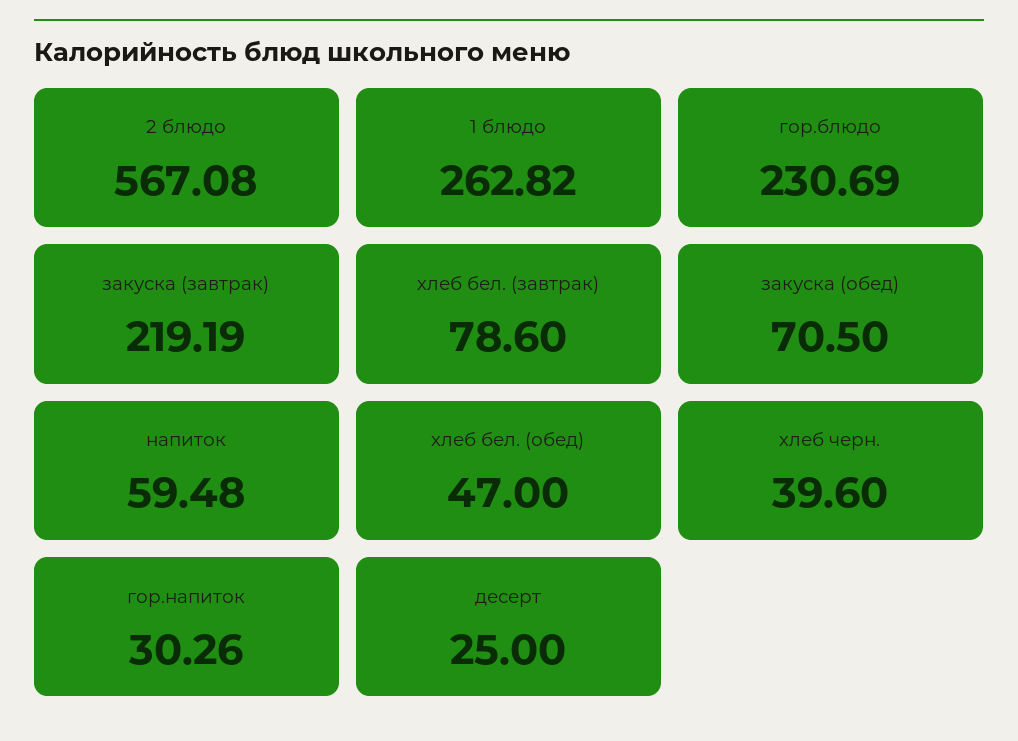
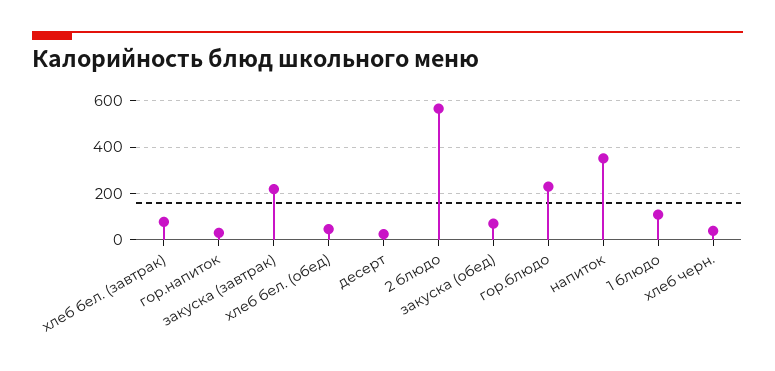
  {
    "2 блюдо": 567.08,
-   "1 блюдо": 262.82,
+   "1 блюдо": 100,
    "гор.блюдо": 230.69,
    "закуска (завтрак)": 219.19,
    "хлеб бел. (завтрак)": 78.6,
    "закуска (обед)": 70.5,
-   "напиток": 59.48,
+   "напиток": 350,
    "хлеб бел. (обед)": 47,
    "хлеб черн.": 39.6,
    "гор.напиток": 30.26,
    "десерт": 25
  }

